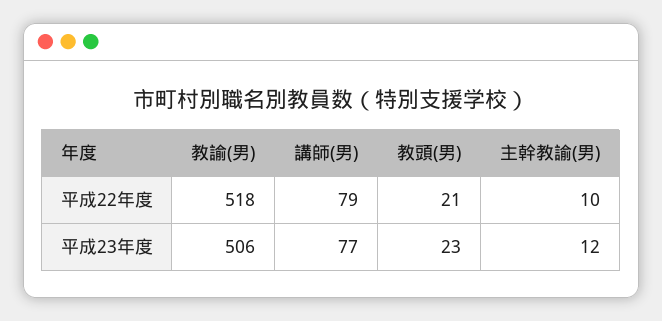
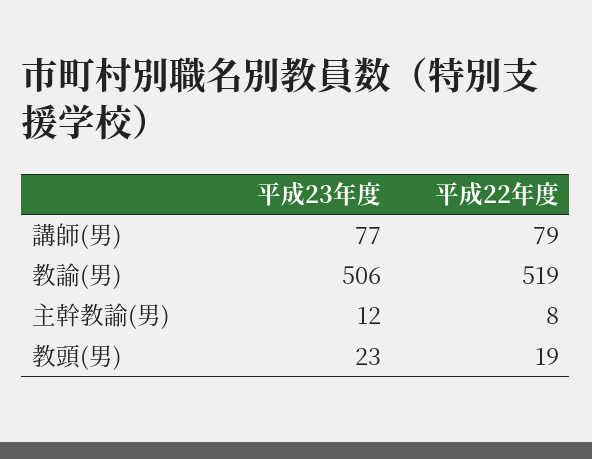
  {
    "教諭(男)": {
-     "平成22年度": 518,
+     "平成22年度": 519,
      "平成23年度": 506
    },
    "講師(男)": {
      "平成22年度": 79,
      "平成23年度": 77
    },
    "教頭(男)": {
-     "平成22年度": 21,
+     "平成22年度": 19,
      "平成23年度": 23
    },
    "主幹教諭(男)": {
-     "平成22年度": 10,
+     "平成22年度": 8,
      "平成23年度": 12
    }
  }

